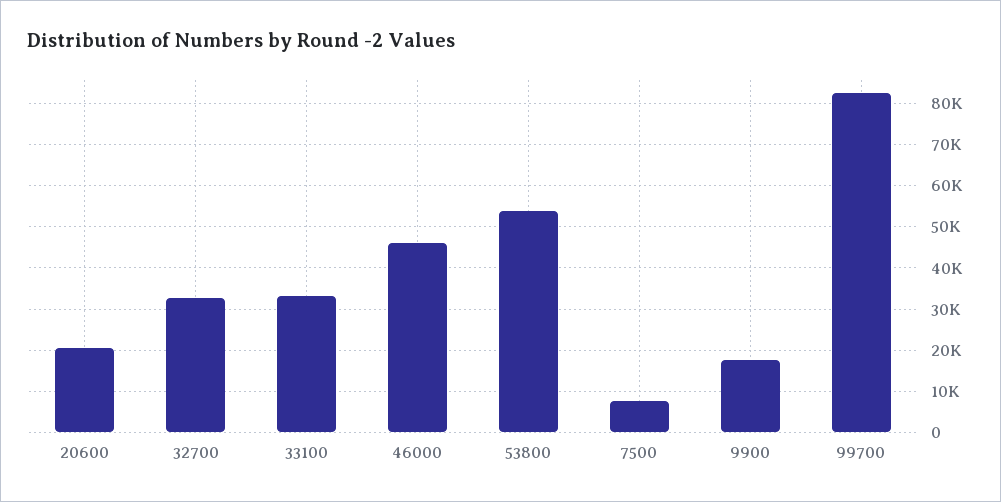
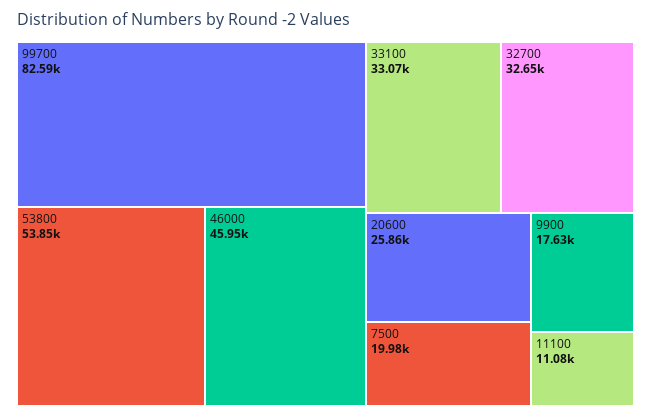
  {
-   "20600": 20000,
+   "20600": 25860,
    "32700": 32650,
    "33100": 33070,
    "46000": 45950,
    "53800": 53850,
-   "7500": 8000,
+   "7500": 19980,
    "9900": 17630,
-   "99700": 82590
+   "99700": 82590,
+   "11100": 11080
  }

